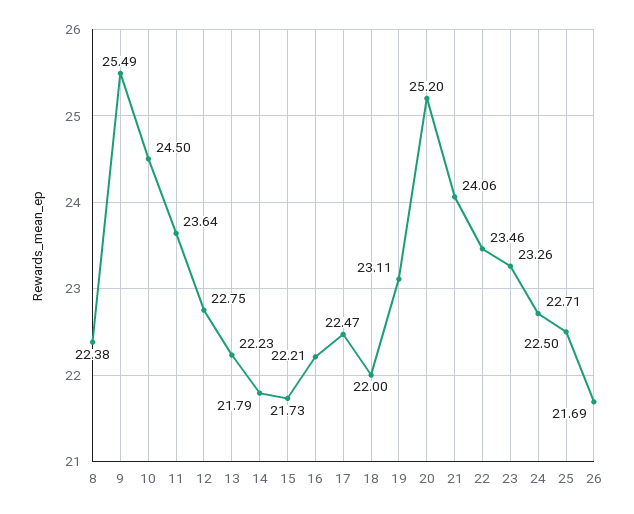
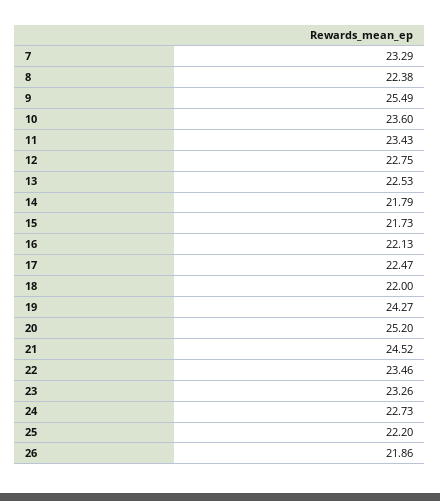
  {
    "8": 22.38,
    "9": 25.49,
-   "10": 24.5,
+   "10": 23.6,
-   "11": 23.64,
+   "11": 23.43,
    "12": 22.75,
-   "13": 22.23,
+   "13": 22.53,
    "14": 21.79,
    "15": 21.73,
-   "16": 22.21,
+   "16": 22.13,
    "17": 22.47,
    "18": 22,
-   "19": 23.11,
+   "19": 24.27,
    "20": 25.2,
-   "21": 24.06,
+   "21": 24.52,
    "22": 23.46,
    "23": 23.26,
-   "24": 22.71,
+   "24": 22.73,
-   "25": 22.5,
+   "25": 22.2,
-   "26": 21.69
+   "26": 21.86,
+   "7": 23.29
  }

